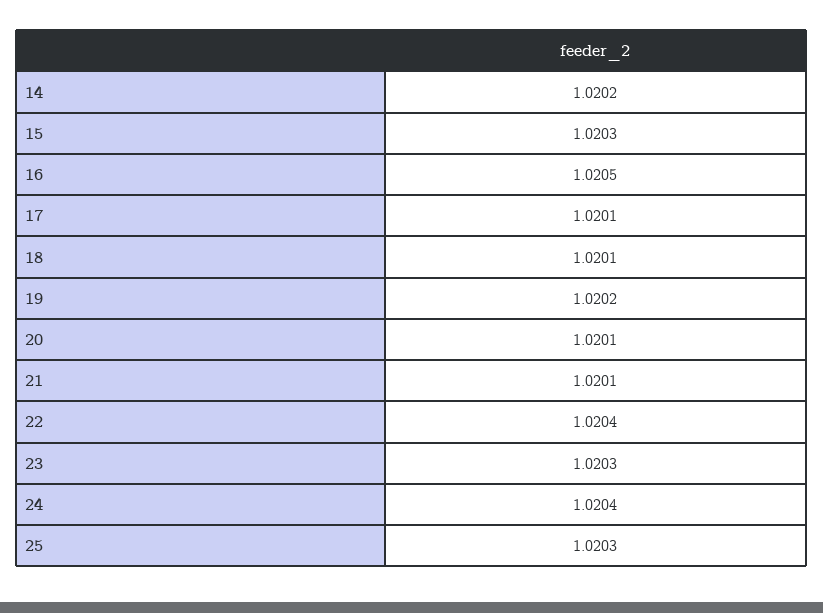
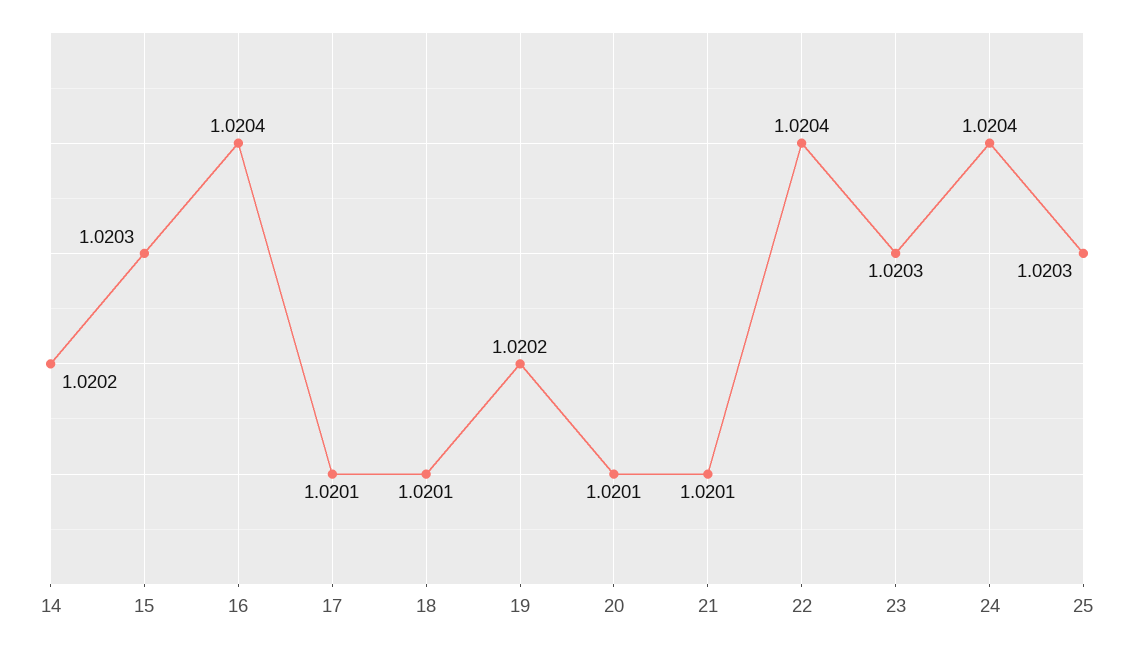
  {
    "14": 1.0202,
    "15": 1.0203,
-   "16": 1.0205,
+   "16": 1.0204,
    "17": 1.0201,
    "18": 1.0201,
    "19": 1.0202,
    "20": 1.0201,
    "21": 1.0201,
    "22": 1.0204,
    "23": 1.0203,
    "24": 1.0204,
    "25": 1.0203
  }

